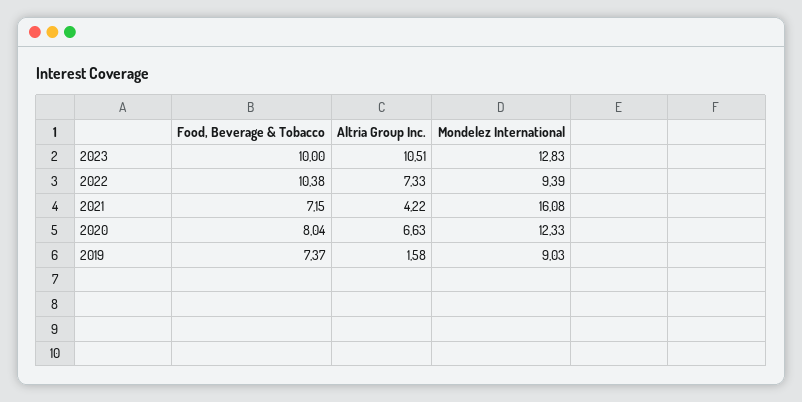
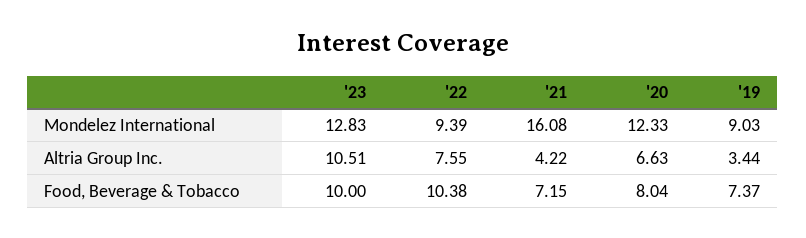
  {
    "Food, Beverage & Tobacco": {
      "2023": 10,
      "2022": 10.38,
      "2021": 7.15,
      "2020": 8.04,
      "2019": 7.37
    },
    "Altria Group Inc.": {
      "2023": 10.51,
-     "2022": 7.33,
+     "2022": 7.55,
      "2021": 4.22,
      "2020": 6.63,
-     "2019": 1.58
+     "2019": 3.44
    },
    "Mondelez International": {
      "2023": 12.83,
      "2022": 9.39,
      "2021": 16.08,
      "2020": 12.33,
      "2019": 9.03
    }
  }

